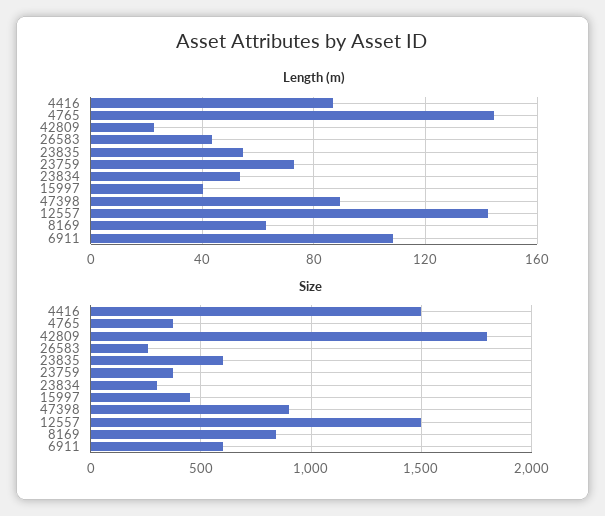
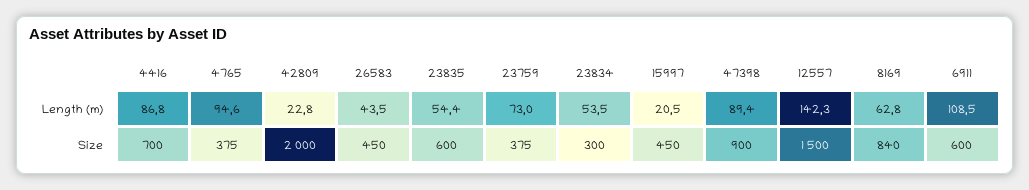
  {
    "Length (m)": {
      "4416": 86.8,
-     "4765": 145,
+     "4765": 94.6,
      "42809": 22.8,
      "26583": 43.5,
      "23835": 54.4,
      "23759": 73,
      "23834": 53.5,
-     "15997": 40,
+     "15997": 20.5,
      "47398": 89.4,
      "12557": 142.3,
      "8169": 62.8,
      "6911": 108.5
    },
    "Size": {
-     "4416": 1500,
+     "4416": 700,
      "4765": 375,
-     "42809": 1800,
+     "42809": 2000,
-     "26583": 250,
+     "26583": 450,
      "23835": 600,
      "23759": 375,
      "23834": 300,
      "15997": 450,
      "47398": 900,
      "12557": 1500,
      "8169": 840,
      "6911": 600
    }
  }

